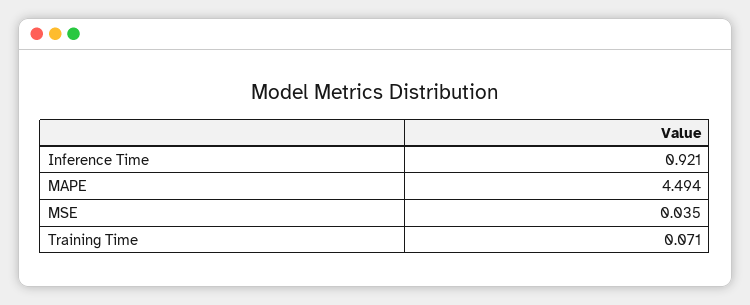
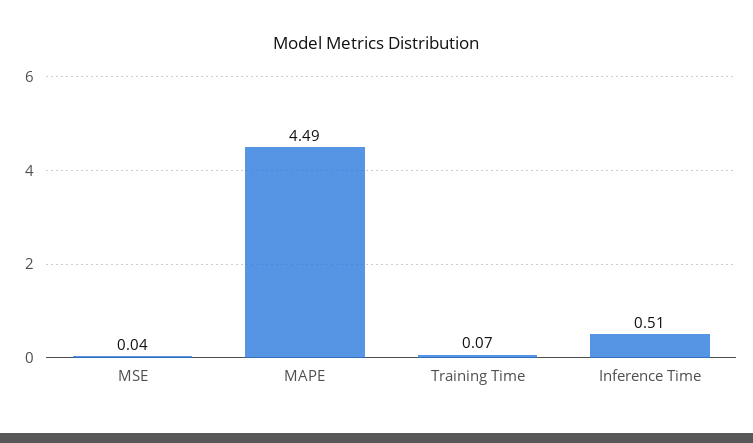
  {
-   "Inference Time": 0.921,
+   "Inference Time": 0.51,
    "MAPE": 4.494,
    "MSE": 0.035,
    "Training Time": 0.071
  }

